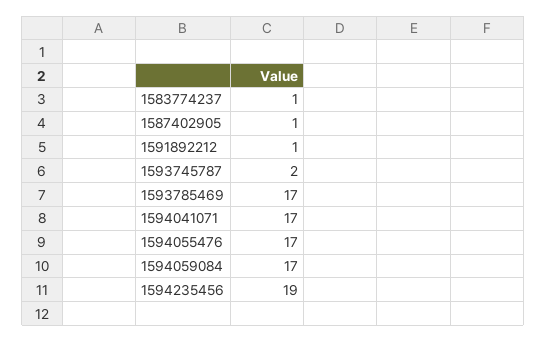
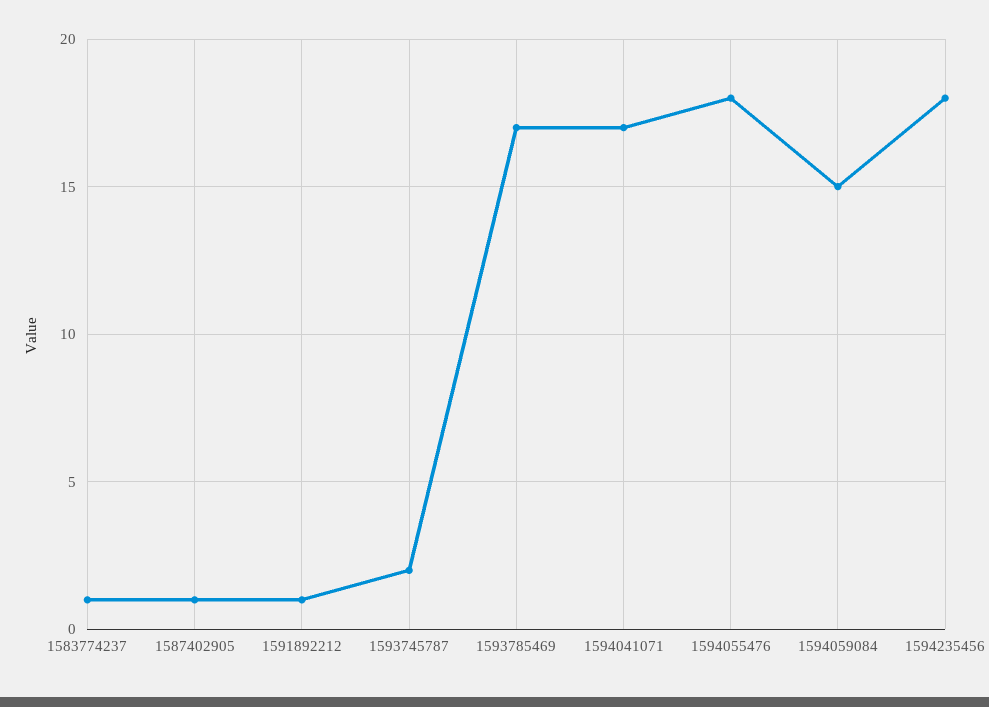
  {
    "1583774237": 1,
    "1587402905": 1,
    "1591892212": 1,
    "1593745787": 2,
    "1593785469": 17,
    "1594041071": 17,
-   "1594055476": 17,
+   "1594055476": 18,
-   "1594059084": 17,
+   "1594059084": 15,
-   "1594235456": 19
+   "1594235456": 18
  }

